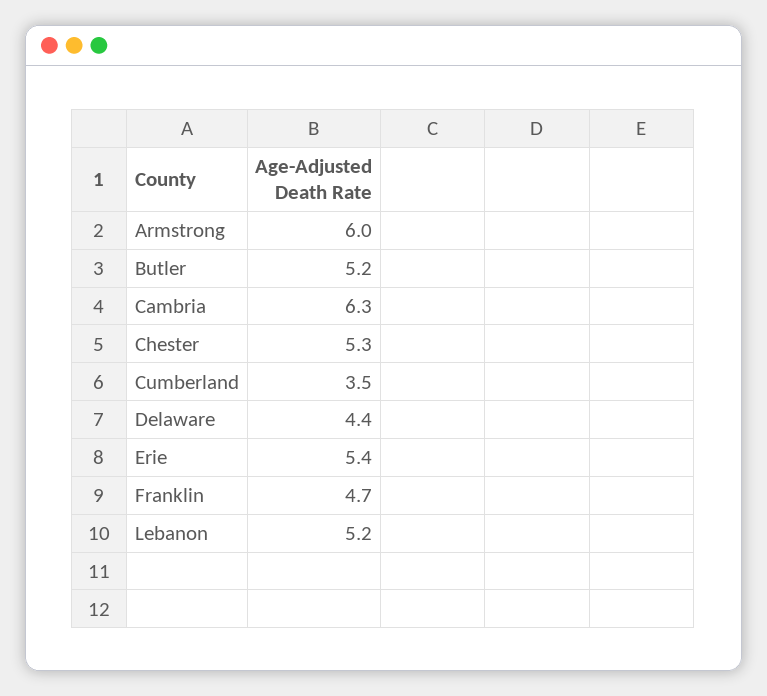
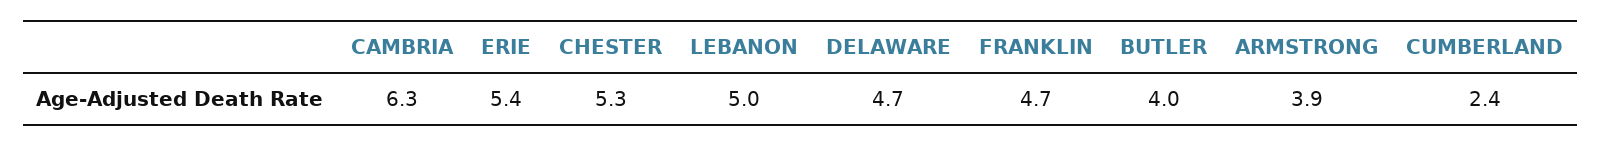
  {
-   "Armstrong": 6,
+   "Armstrong": 3.9,
-   "Butler": 5.2,
+   "Butler": 4,
    "Cambria": 6.3,
    "Chester": 5.3,
-   "Cumberland": 3.5,
+   "Cumberland": 2.4,
-   "Delaware": 4.4,
+   "Delaware": 4.7,
    "Erie": 5.4,
    "Franklin": 4.7,
-   "Lebanon": 5.2
+   "Lebanon": 5
  }

